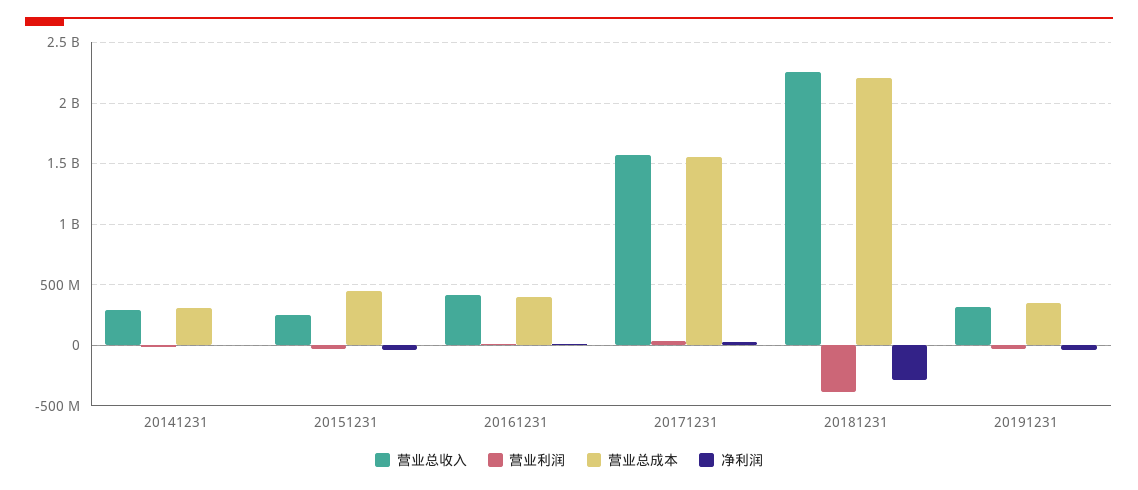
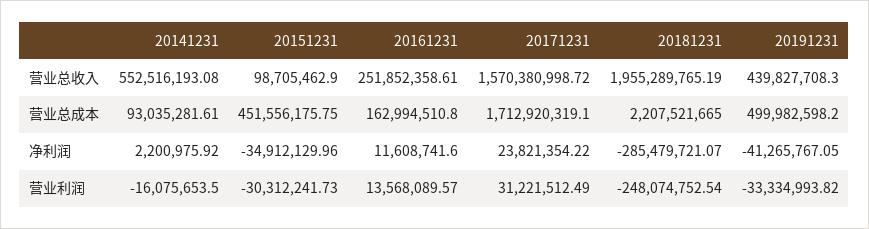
  {
    "营业总收入": {
-     "20141231": 300000000,
+     "20141231": 552516193.08,
-     "20151231": 250000000,
+     "20151231": 98705462.9,
-     "20161231": 400000000,
+     "20161231": 251852358.61,
      "20171231": 1570380998.72,
-     "20181231": 2250000000,
+     "20181231": 1955289765.19,
-     "20191231": 300000000
+     "20191231": 439827708.3
    },
    "营业利润": {
      "20141231": -16075653.5,
      "20151231": -30312241.73,
      "20161231": 13568089.57,
      "20171231": 31221512.49,
-     "20181231": -400000000,
+     "20181231": -248074752.54,
      "20191231": -33334993.82
    },
    "营业总成本": {
-     "20141231": 300000000,
+     "20141231": 93035281.61,
      "20151231": 451556175.75,
-     "20161231": 400000000,
+     "20161231": 162994510.8,
-     "20171231": 1550000000,
+     "20171231": 1712920319.1,
      "20181231": 2207521665,
-     "20191231": 350000000
+     "20191231": 499982598.2
    },
    "净利润": {
      "20141231": 2200975.92,
      "20151231": -34912129.96,
      "20161231": 11608741.6,
      "20171231": 23821354.22,
      "20181231": -285479721.07,
      "20191231": -41265767.05
    }
  }

